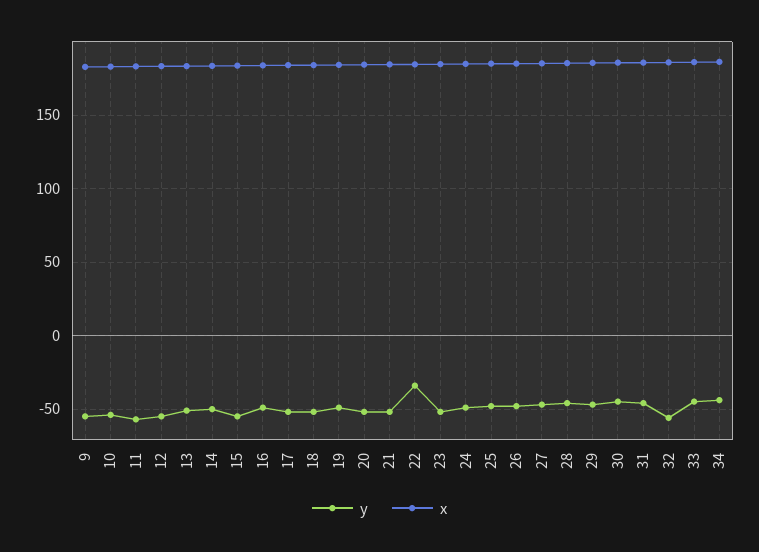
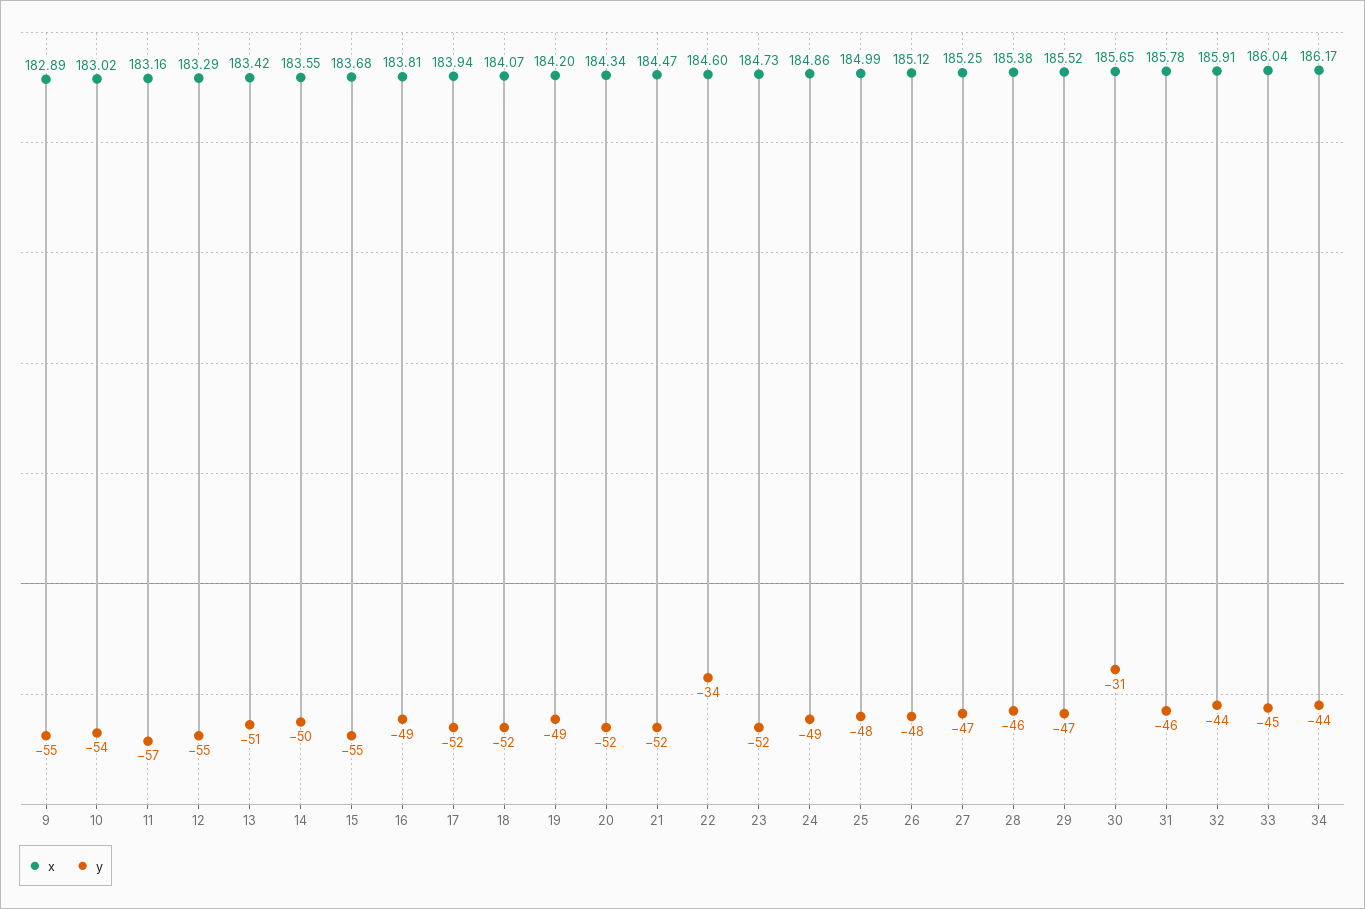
  {
    "y": {
      "9": -55,
      "10": -54,
      "11": -57,
      "12": -55,
      "13": -51,
      "14": -50,
      "15": -55,
      "16": -49,
      "17": -52,
      "18": -52,
      "19": -49,
      "20": -52,
      "21": -52,
      "22": -34,
      "23": -52,
      "24": -49,
      "25": -48,
      "26": -48,
      "27": -47,
      "28": -46,
      "29": -47,
-     "30": -45,
+     "30": -31,
      "31": -46,
-     "32": -55,
+     "32": -44,
      "33": -45,
      "34": -44
    },
    "x": {
      "9": 182.89,
      "10": 183.02,
      "11": 183.16,
      "12": 183.29,
      "13": 183.42,
      "14": 183.55,
      "15": 183.68,
      "16": 183.81,
      "17": 183.94,
      "18": 184.07,
      "19": 184.2,
      "20": 184.34,
      "21": 184.47,
      "22": 184.6,
      "23": 184.73,
      "24": 184.86,
      "25": 184.99,
      "26": 185.12,
      "27": 185.25,
      "28": 185.38,
      "29": 185.52,
      "30": 185.65,
      "31": 185.78,
      "32": 185.91,
      "33": 186.04,
      "34": 186.17
    }
  }

